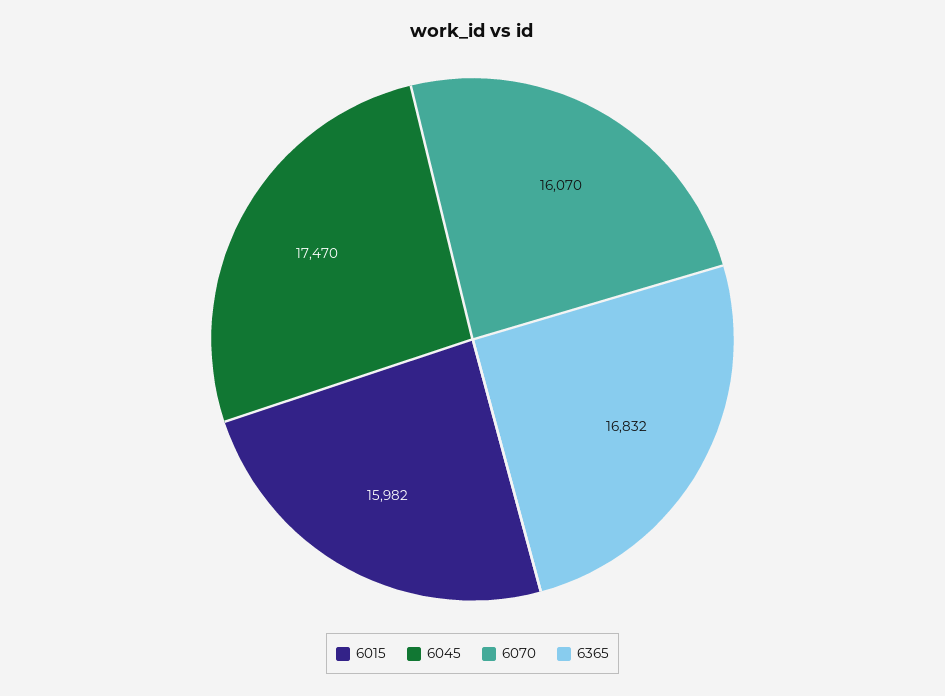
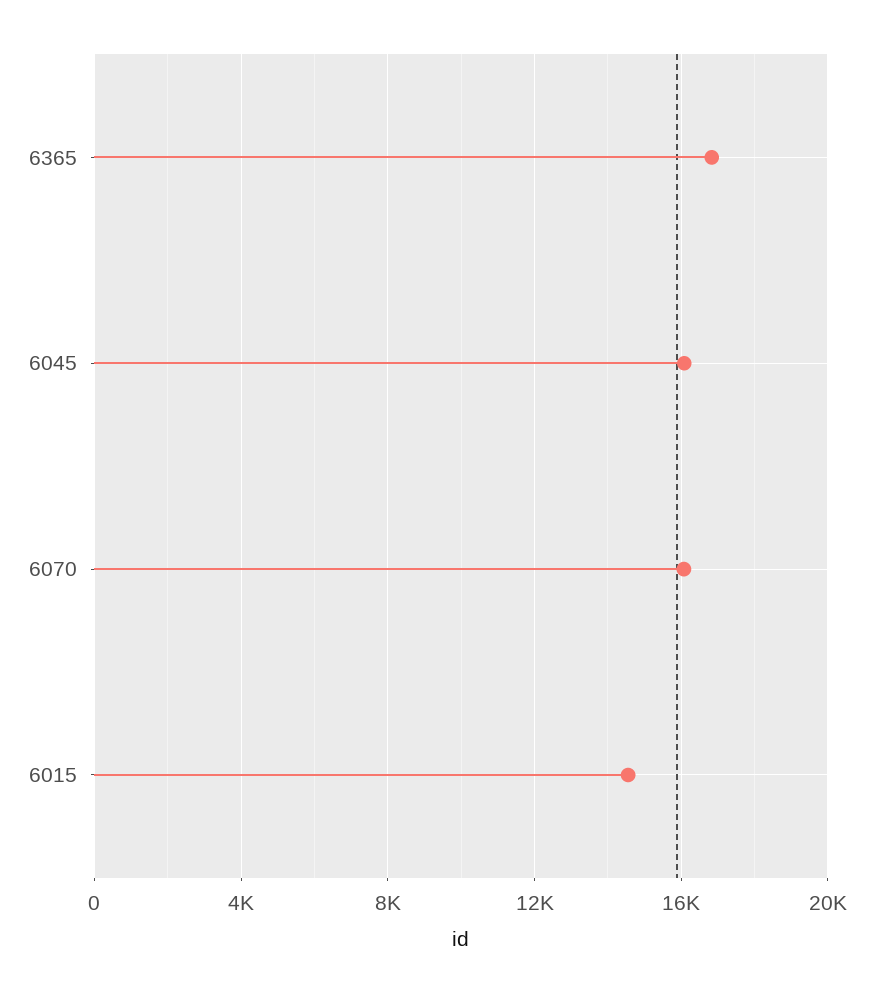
  {
-   "6015": 15982,
+   "6015": 14500,
-   "6045": 17470,
+   "6045": 16000,
    "6070": 16070,
    "6365": 16832
  }

